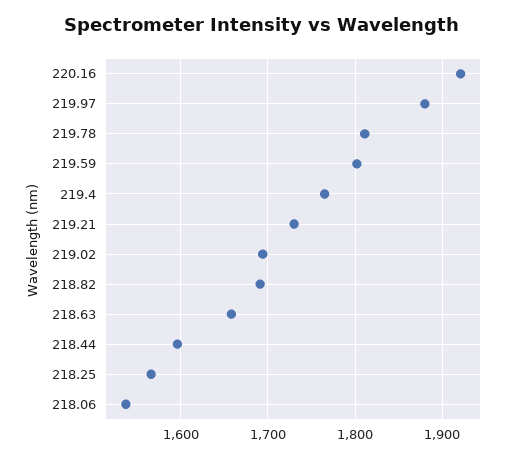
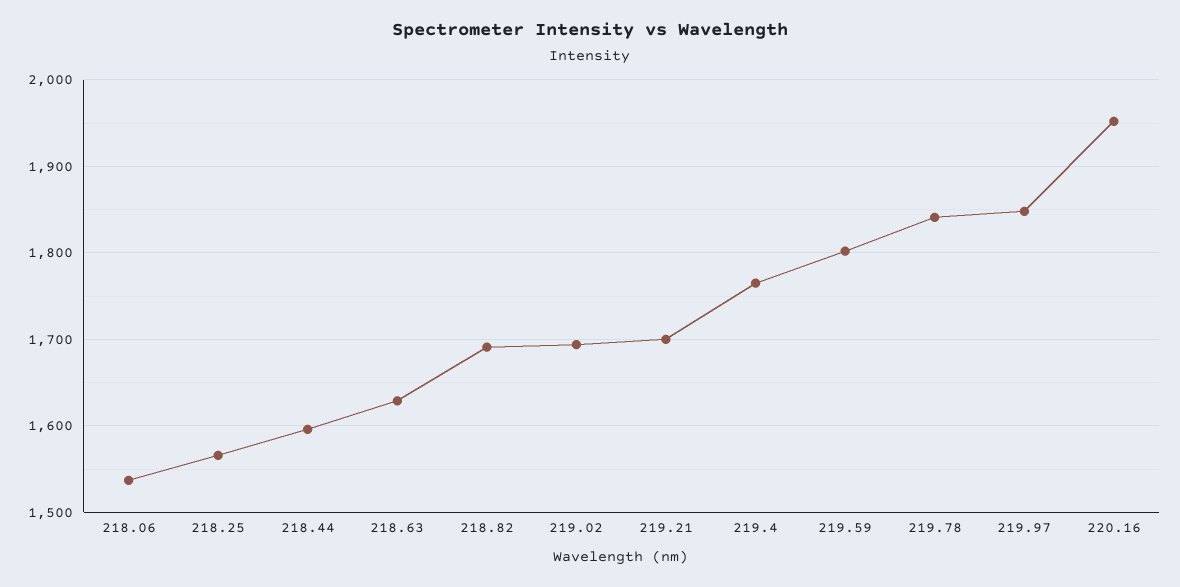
  {
-   "220.16": 1920,
+   "220.16": 1950,
-   "219.97": 1880,
+   "219.97": 1850,
-   "219.78": 1810,
+   "219.78": 1840,
    "219.59": 1800,
    "219.4": 1770,
-   "219.21": 1730,
+   "219.21": 1700,
    "219.02": 1690,
    "218.82": 1690,
-   "218.63": 1660,
+   "218.63": 1630,
    "218.44": 1600,
    "218.25": 1570,
    "218.06": 1540
  }

